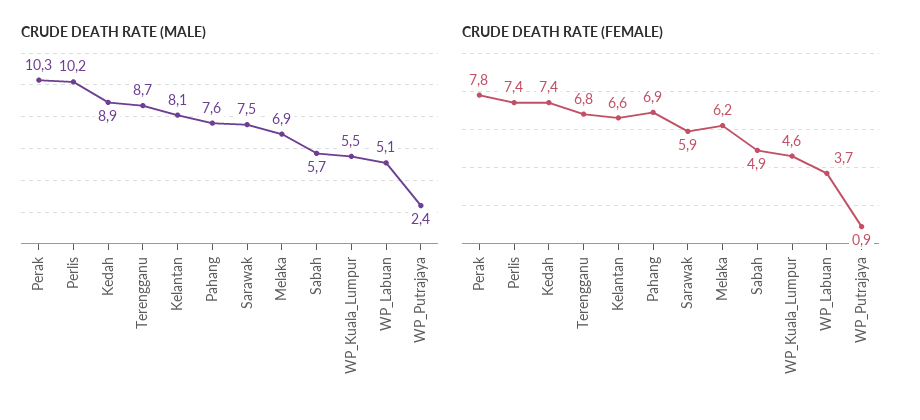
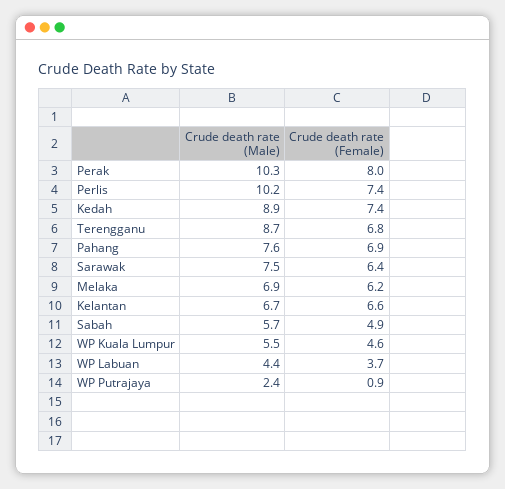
  {
    "CRUDE DEATH RATE (MALE)": {
      "Perak": 10.3,
      "Perlis": 10.2,
      "Kedah": 8.9,
      "Terengganu": 8.7,
-     "Kelantan": 8.1,
+     "Kelantan": 6.7,
      "Pahang": 7.6,
      "Sarawak": 7.5,
      "Melaka": 6.9,
      "Sabah": 5.7,
      "WP_Kuala_Lumpur": 5.5,
-     "WP_Labuan": 5.1,
+     "WP_Labuan": 4.4,
      "WP_Putrajaya": 2.4
    },
    "CRUDE DEATH RATE (FEMALE)": {
-     "Perak": 7.8,
+     "Perak": 8,
      "Perlis": 7.4,
      "Kedah": 7.4,
      "Terengganu": 6.8,
      "Kelantan": 6.6,
      "Pahang": 6.9,
-     "Sarawak": 5.9,
+     "Sarawak": 6.4,
      "Melaka": 6.2,
      "Sabah": 4.9,
      "WP_Kuala_Lumpur": 4.6,
      "WP_Labuan": 3.7,
      "WP_Putrajaya": 0.9
    }
  }

